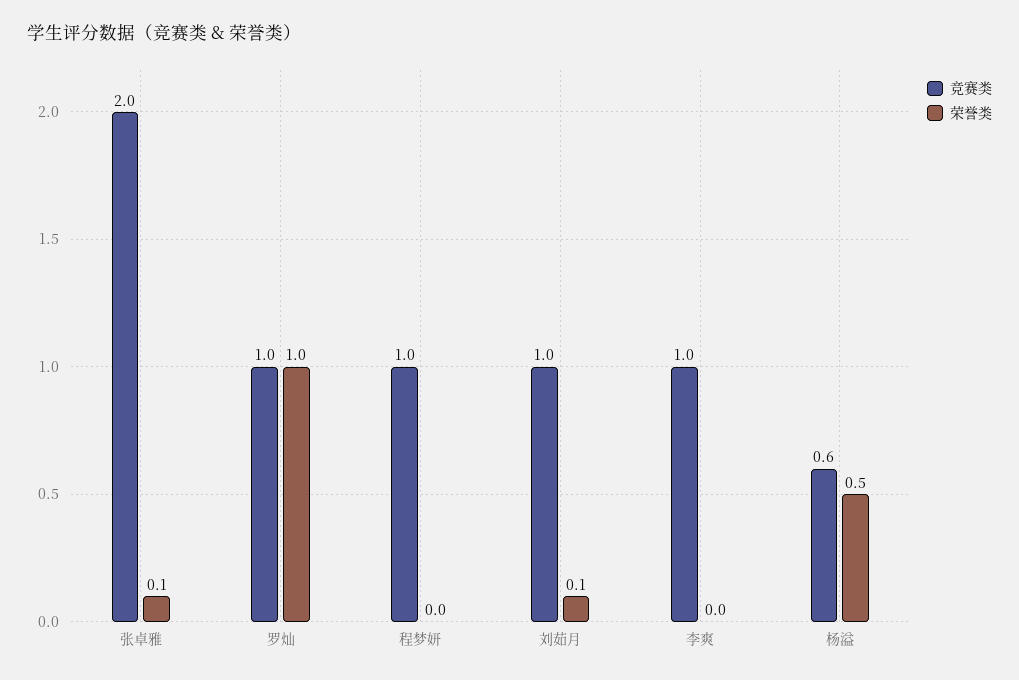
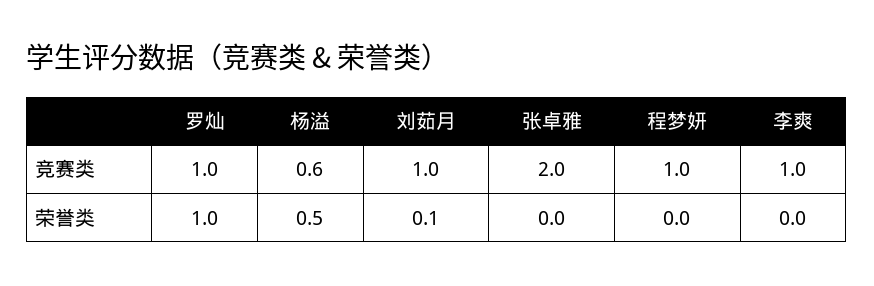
  {
    "竞赛类": {
      "张卓雅": 2,
      "罗灿": 1,
      "程梦妍": 1,
      "刘茹月": 1,
      "李爽": 1,
      "杨溢": 0.6
    },
    "荣誉类": {
-     "张卓雅": 0.1,
+     "张卓雅": 0,
      "罗灿": 1,
      "程梦妍": 0,
      "刘茹月": 0.1,
      "李爽": 0,
      "杨溢": 0.5
    }
  }

